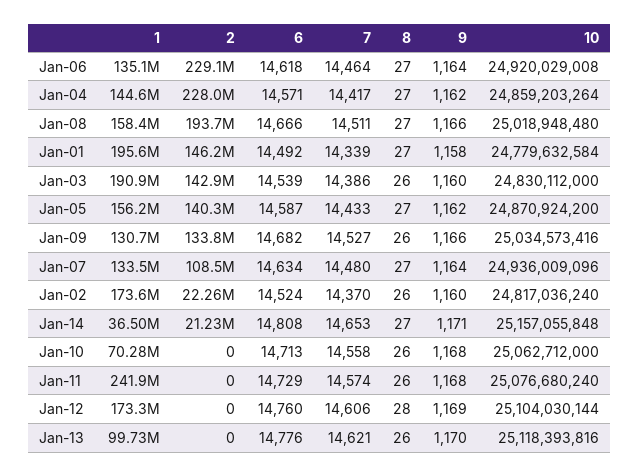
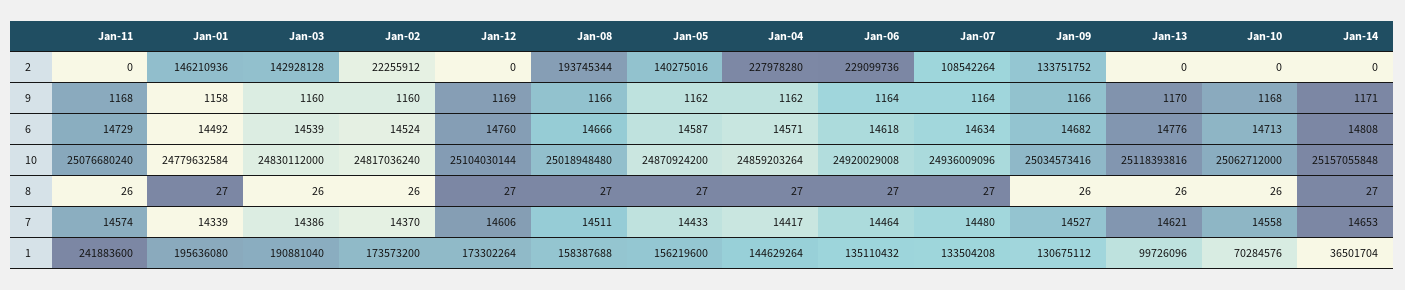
  {
    "1": {
      "Jan-06": 135110432,
      "Jan-04": 144629264,
      "Jan-08": 158387688,
      "Jan-01": 195636080,
      "Jan-03": 190881040,
      "Jan-05": 156219600,
      "Jan-09": 130675112,
      "Jan-07": 133504208,
      "Jan-02": 173573200,
      "Jan-14": 36501704,
      "Jan-10": 70284576,
      "Jan-11": 241883600,
      "Jan-12": 173302264,
      "Jan-13": 99726096
    },
    "2": {
      "Jan-06": 229099736,
      "Jan-04": 227978280,
      "Jan-08": 193745344,
      "Jan-01": 146210936,
      "Jan-03": 142928128,
      "Jan-05": 140275016,
      "Jan-09": 133751752,
      "Jan-07": 108542264,
      "Jan-02": 22255912,
-     "Jan-14": 21230000,
+     "Jan-14": 0,
      "Jan-10": 0,
      "Jan-11": 0,
      "Jan-12": 0,
      "Jan-13": 0
    },
    "6": {
      "Jan-06": 14618,
      "Jan-04": 14571,
      "Jan-08": 14666,
      "Jan-01": 14492,
      "Jan-03": 14539,
      "Jan-05": 14587,
      "Jan-09": 14682,
      "Jan-07": 14634,
      "Jan-02": 14524,
      "Jan-14": 14808,
      "Jan-10": 14713,
      "Jan-11": 14729,
      "Jan-12": 14760,
      "Jan-13": 14776
    },
    "7": {
      "Jan-06": 14464,
      "Jan-04": 14417,
      "Jan-08": 14511,
      "Jan-01": 14339,
      "Jan-03": 14386,
      "Jan-05": 14433,
      "Jan-09": 14527,
      "Jan-07": 14480,
      "Jan-02": 14370,
      "Jan-14": 14653,
      "Jan-10": 14558,
      "Jan-11": 14574,
      "Jan-12": 14606,
      "Jan-13": 14621
    },
    "8": {
      "Jan-06": 27,
      "Jan-04": 27,
      "Jan-08": 27,
      "Jan-01": 27,
      "Jan-03": 26,
      "Jan-05": 27,
      "Jan-09": 26,
      "Jan-07": 27,
      "Jan-02": 26,
      "Jan-14": 27,
      "Jan-10": 26,
      "Jan-11": 26,
-     "Jan-12": 28,
+     "Jan-12": 27,
      "Jan-13": 26
    },
    "9": {
      "Jan-06": 1164,
      "Jan-04": 1162,
      "Jan-08": 1166,
      "Jan-01": 1158,
      "Jan-03": 1160,
      "Jan-05": 1162,
      "Jan-09": 1166,
      "Jan-07": 1164,
      "Jan-02": 1160,
      "Jan-14": 1171,
      "Jan-10": 1168,
      "Jan-11": 1168,
      "Jan-12": 1169,
      "Jan-13": 1170
    },
    "10": {
      "Jan-06": 24920029008,
      "Jan-04": 24859203264,
      "Jan-08": 25018948480,
      "Jan-01": 24779632584,
      "Jan-03": 24830112000,
      "Jan-05": 24870924200,
      "Jan-09": 25034573416,
      "Jan-07": 24936009096,
      "Jan-02": 24817036240,
      "Jan-14": 25157055848,
      "Jan-10": 25062712000,
      "Jan-11": 25076680240,
      "Jan-12": 25104030144,
      "Jan-13": 25118393816
    }
  }

